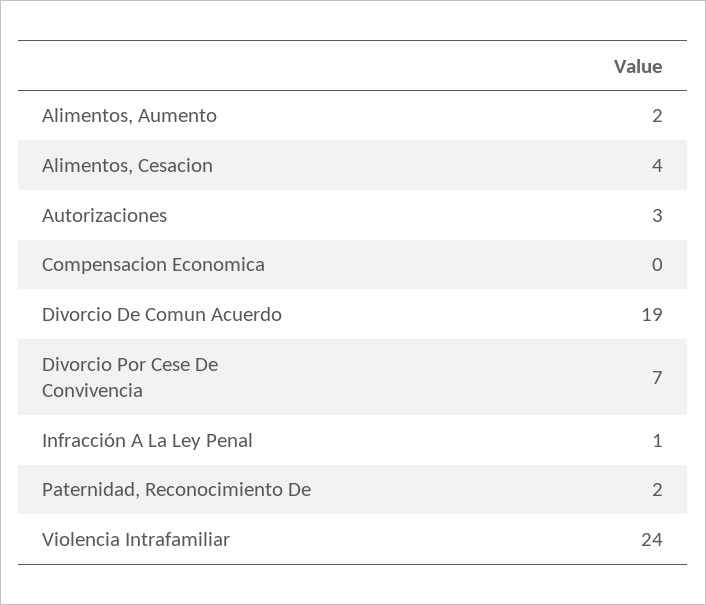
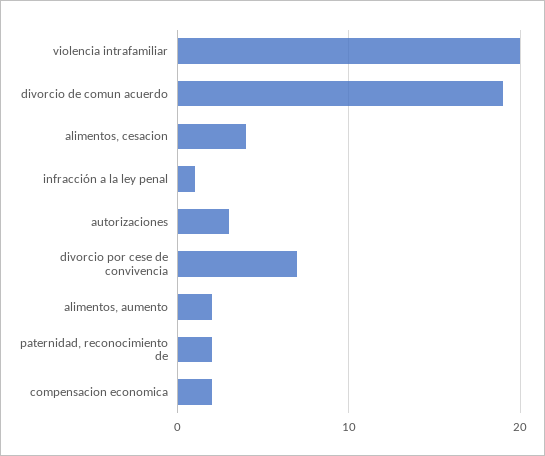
  {
    "Alimentos, Aumento": 2,
    "Alimentos, Cesacion": 4,
    "Autorizaciones": 3,
-   "Compensacion Economica": 0,
+   "Compensacion Economica": 2,
    "Divorcio De Comun Acuerdo": 19,
    "Divorcio Por Cese De Convivencia": 7,
    "Infracción A La Ley Penal": 1,
    "Paternidad, Reconocimiento De": 2,
-   "Violencia Intrafamiliar": 24
+   "Violencia Intrafamiliar": 20
  }

